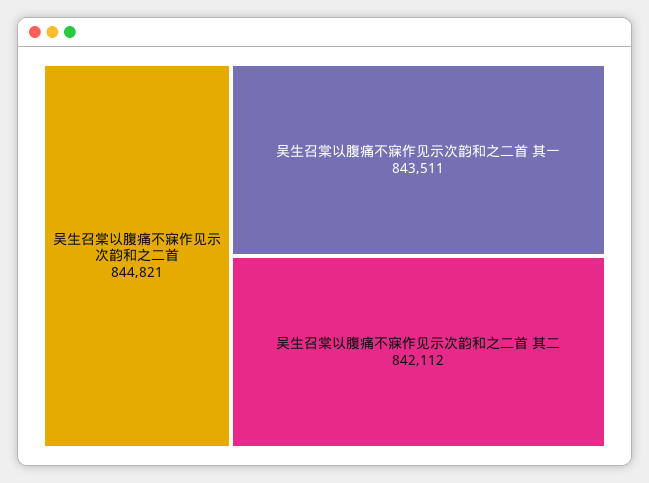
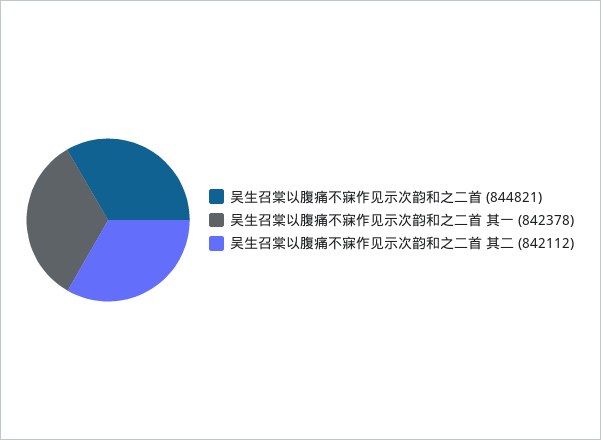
  {
    "吴生召棠以腹痛不寐作见示次韵和之二首": 844821,
-   "吴生召棠以腹痛不寐作见示次韵和之二首 其一": 843511,
+   "吴生召棠以腹痛不寐作见示次韵和之二首 其一": 842378,
    "吴生召棠以腹痛不寐作见示次韵和之二首 其二": 842112
  }

